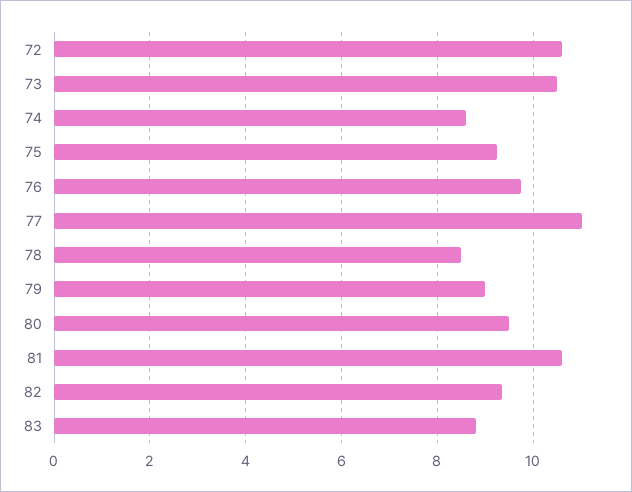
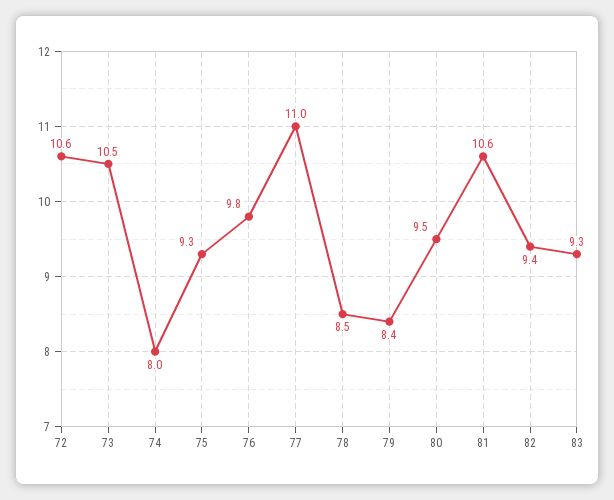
  {
    "72": 10.6,
    "73": 10.5,
-   "74": 8.6,
+   "74": 8,
    "75": 9.3,
    "76": 9.8,
    "77": 11,
    "78": 8.5,
-   "79": 9,
+   "79": 8.4,
    "80": 9.5,
    "81": 10.6,
    "82": 9.4,
-   "83": 8.8
+   "83": 9.3
  }

